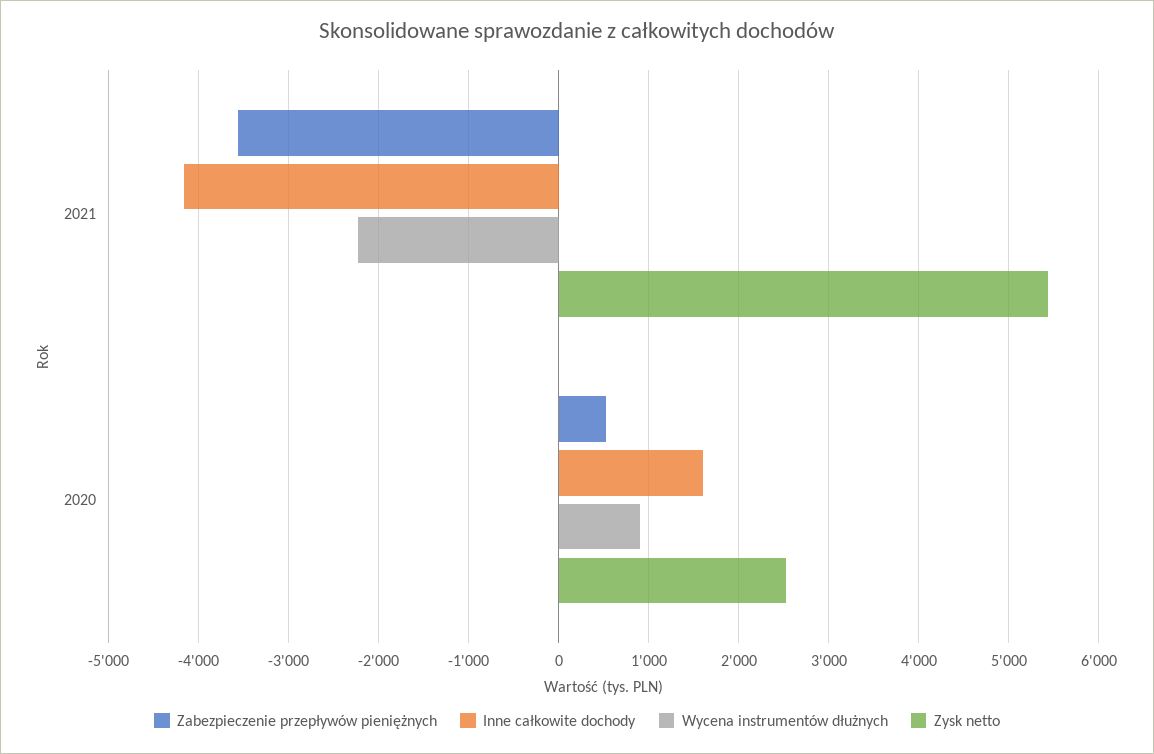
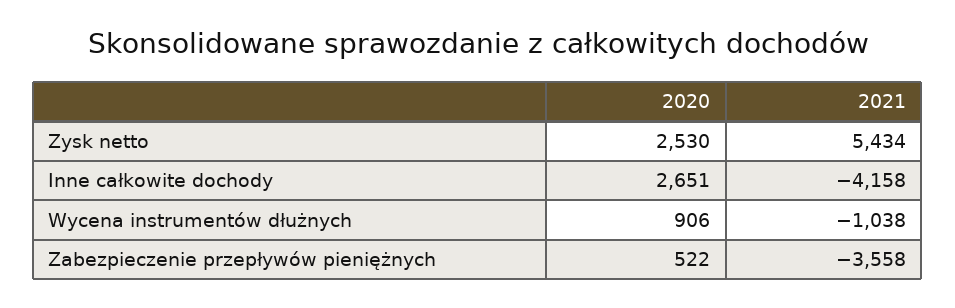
  {
    "Zabezpieczenie przepływów pieniężnych": {
      "2021": -3558,
      "2020": 522
    },
    "Inne całkowite dochody": {
      "2021": -4158,
-     "2020": 1600
+     "2020": 2651
    },
    "Wycena instrumentów dłużnych": {
-     "2021": -2200,
+     "2021": -1038,
      "2020": 906
    },
    "Zysk netto": {
      "2021": 5434,
      "2020": 2530
    }
  }

